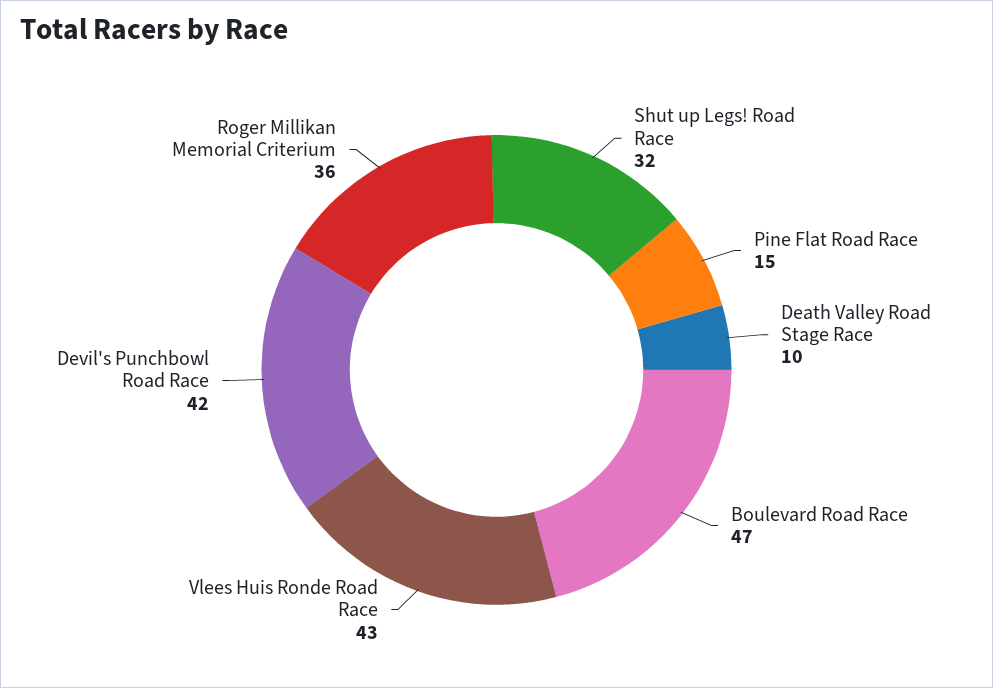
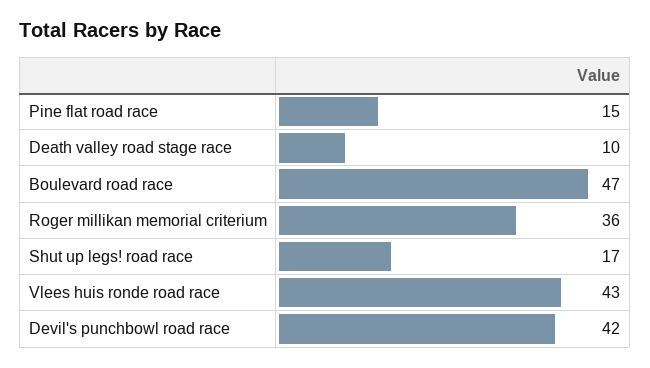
  {
-   "Shut up Legs! Road Race": 32,
+   "Shut up Legs! Road Race": 17,
    "Pine Flat Road Race": 15,
    "Death Valley Road Stage Race": 10,
    "Boulevard Road Race": 47,
    "Vlees Huis Ronde Road Race": 43,
    "Devil's Punchbowl Road Race": 42,
    "Roger Millikan Memorial Criterium": 36
  }

